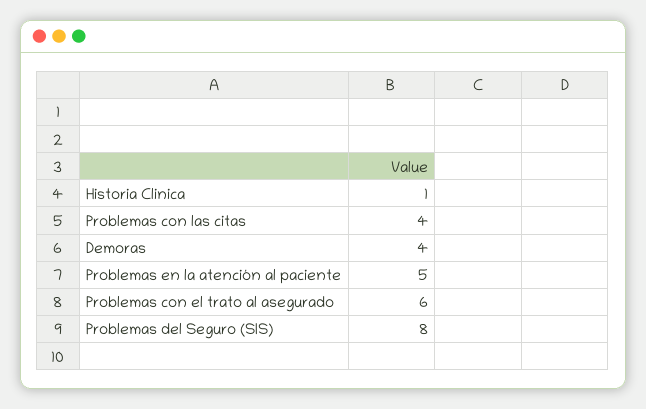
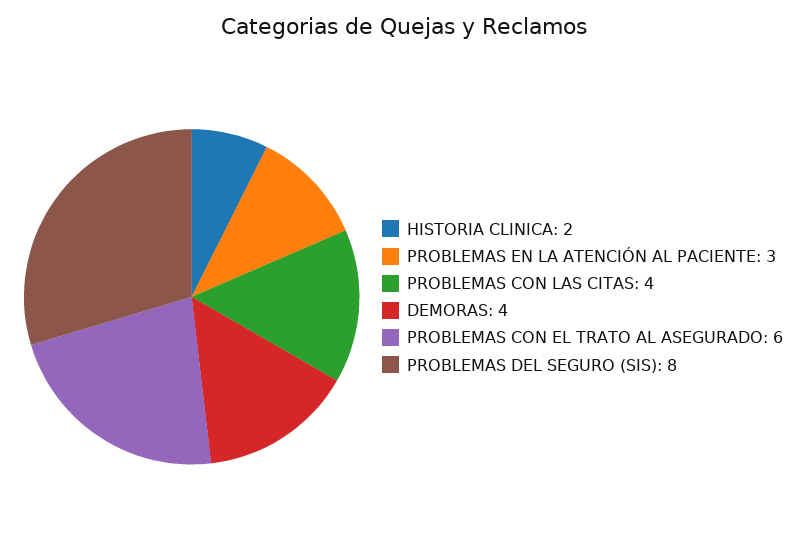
  {
-   "Historia Clinica": 1,
+   "Historia Clinica": 2,
    "Problemas con las citas": 4,
    "Demoras": 4,
-   "Problemas en la atención al paciente": 5,
+   "Problemas en la atención al paciente": 3,
    "Problemas con el trato al asegurado": 6,
    "Problemas del Seguro (SIS)": 8
  }

